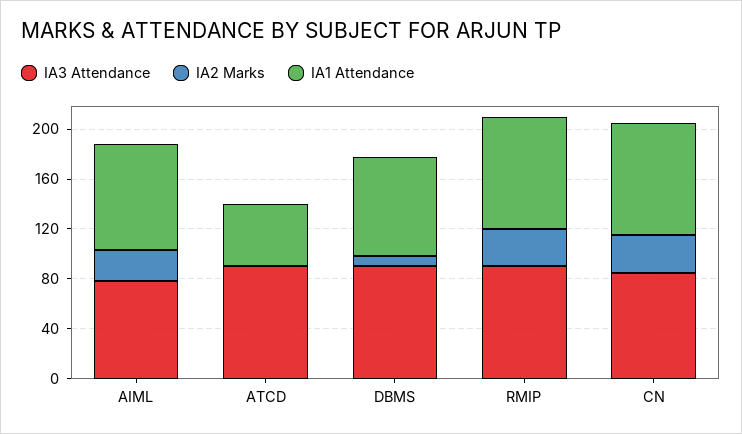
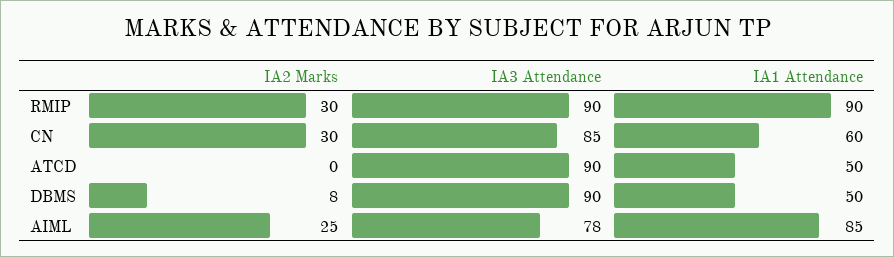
  {
    "IA3 Attendance": {
      "AIML": 78,
      "ATCD": 90,
      "DBMS": 90,
      "RMIP": 90,
      "CN": 85
    },
    "IA2 Marks": {
      "AIML": 25,
      "ATCD": 0,
      "DBMS": 8,
      "RMIP": 30,
      "CN": 30
    },
    "IA1 Attendance": {
      "AIML": 85,
      "ATCD": 50,
-     "DBMS": 80,
+     "DBMS": 50,
      "RMIP": 90,
-     "CN": 90
+     "CN": 60
    }
  }

